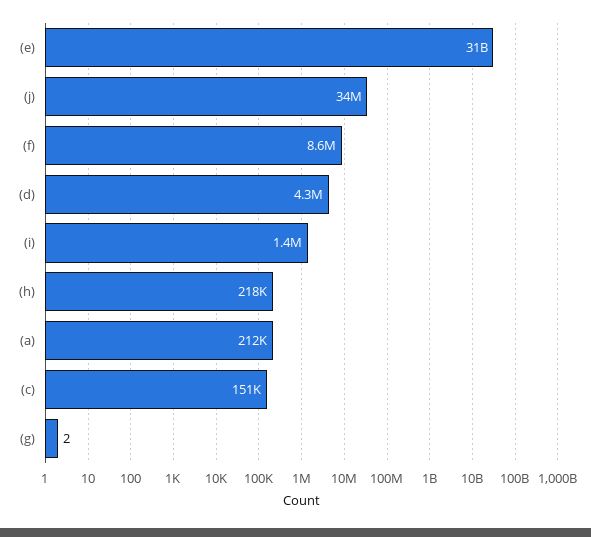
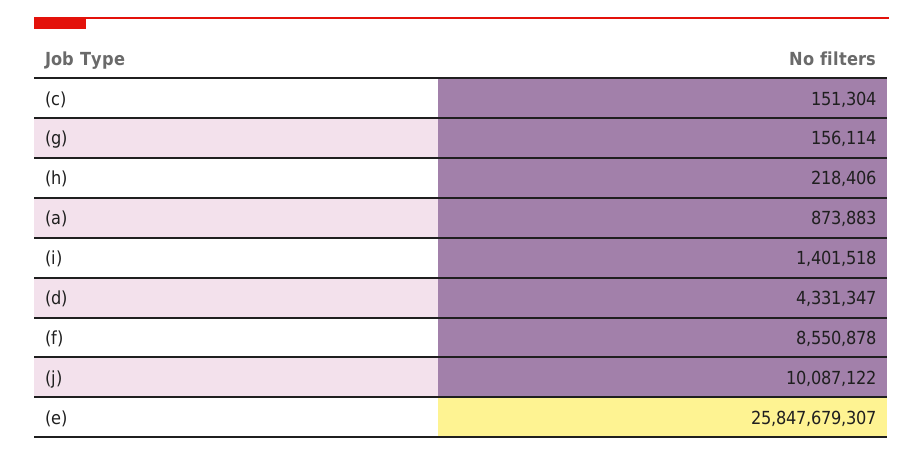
  {
-   "(e)": 31000000000,
+   "(e)": 25847679307,
-   "(j)": 34000000,
+   "(j)": 10087122,
    "(f)": 8550878,
    "(d)": 4331347,
    "(i)": 1401518,
    "(h)": 218406,
-   "(a)": 212000,
+   "(a)": 873883,
    "(c)": 151304,
-   "(g)": 2
+   "(g)": 156114
  }

